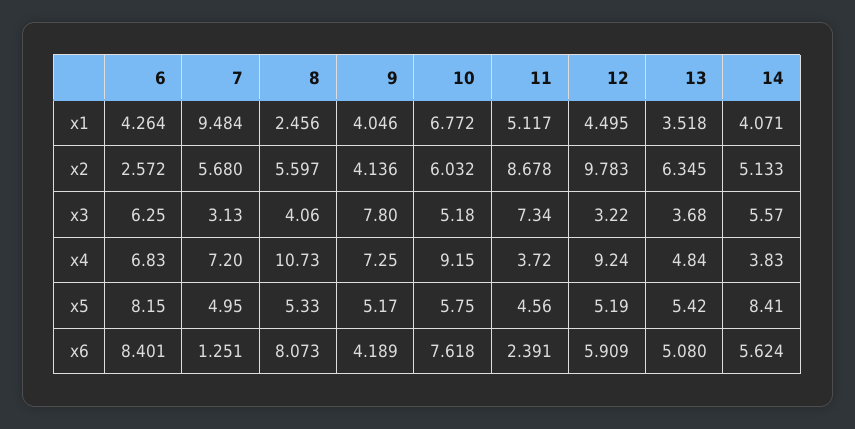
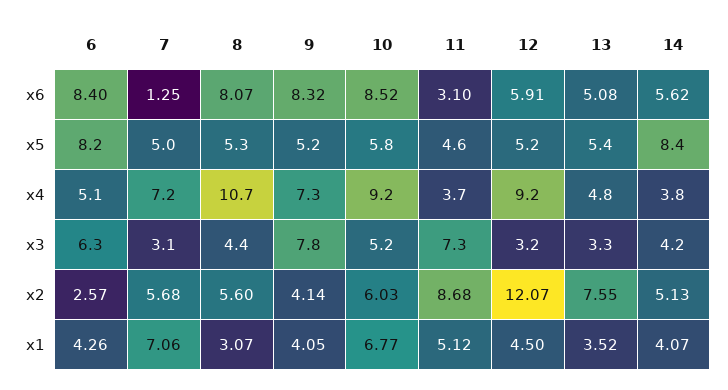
  {
    "6": {
      "x1": 4.264,
      "x2": 2.572,
      "x3": 6.25,
-     "x4": 6.83,
+     "x4": 5.1,
      "x5": 8.15,
      "x6": 8.401
    },
    "7": {
-     "x1": 9.484,
+     "x1": 7.06,
      "x2": 5.68,
      "x3": 3.13,
      "x4": 7.2,
      "x5": 4.95,
      "x6": 1.251
    },
    "8": {
-     "x1": 2.456,
+     "x1": 3.07,
      "x2": 5.597,
-     "x3": 4.06,
+     "x3": 4.4,
      "x4": 10.73,
      "x5": 5.33,
      "x6": 8.073
    },
    "9": {
      "x1": 4.046,
      "x2": 4.136,
      "x3": 7.8,
      "x4": 7.25,
      "x5": 5.17,
-     "x6": 4.189
+     "x6": 8.32
    },
    "10": {
      "x1": 6.772,
      "x2": 6.032,
      "x3": 5.18,
      "x4": 9.15,
      "x5": 5.75,
-     "x6": 7.618
+     "x6": 8.52
    },
    "11": {
      "x1": 5.117,
      "x2": 8.678,
      "x3": 7.34,
      "x4": 3.72,
      "x5": 4.56,
-     "x6": 2.391
+     "x6": 3.1
    },
    "12": {
      "x1": 4.495,
-     "x2": 9.783,
+     "x2": 12.07,
      "x3": 3.22,
      "x4": 9.24,
      "x5": 5.19,
      "x6": 5.909
    },
    "13": {
      "x1": 3.518,
-     "x2": 6.345,
+     "x2": 7.55,
-     "x3": 3.68,
+     "x3": 3.3,
      "x4": 4.84,
      "x5": 5.42,
      "x6": 5.08
    },
    "14": {
      "x1": 4.071,
      "x2": 5.133,
-     "x3": 5.57,
+     "x3": 4.2,
      "x4": 3.83,
      "x5": 8.41,
      "x6": 5.624
    }
  }

